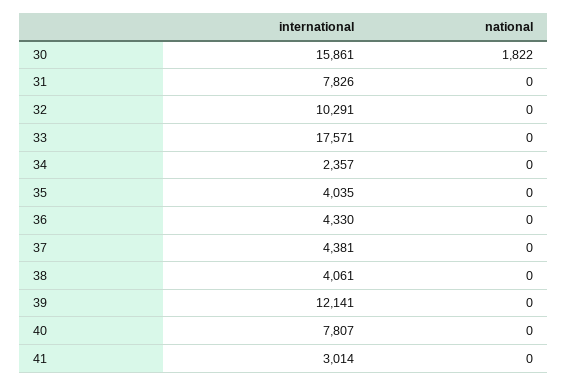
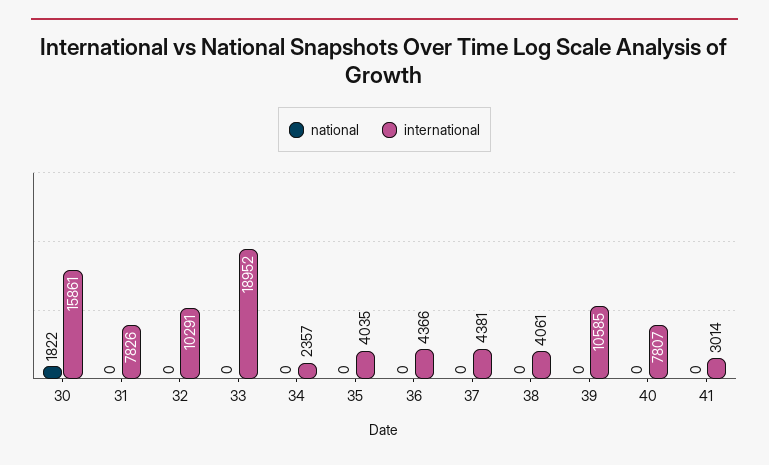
  {
    "international": {
      "30": 15861,
      "31": 7826,
      "32": 10291,
-     "33": 17571,
+     "33": 18952,
      "34": 2357,
      "35": 4035,
-     "36": 4330,
+     "36": 4366,
      "37": 4381,
      "38": 4061,
-     "39": 12141,
+     "39": 10585,
      "40": 7807,
      "41": 3014
    },
    "national": {
      "30": 1822,
      "31": 0,
      "32": 0,
      "33": 0,
      "34": 0,
      "35": 0,
      "36": 0,
      "37": 0,
      "38": 0,
      "39": 0,
      "40": 0,
      "41": 0
    }
  }

